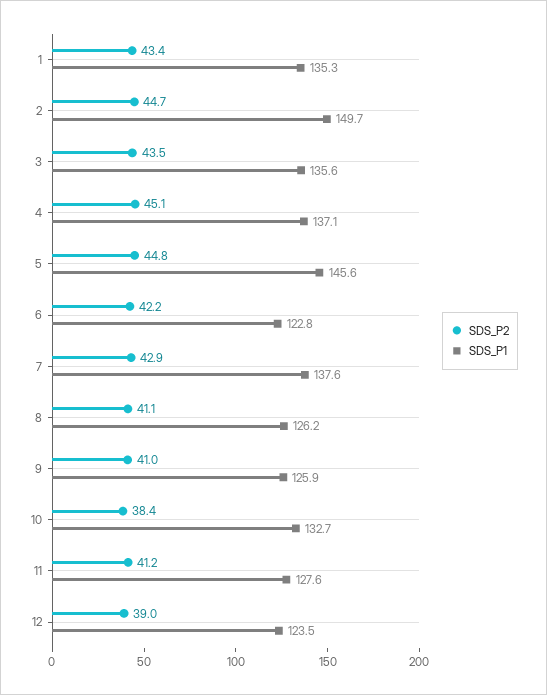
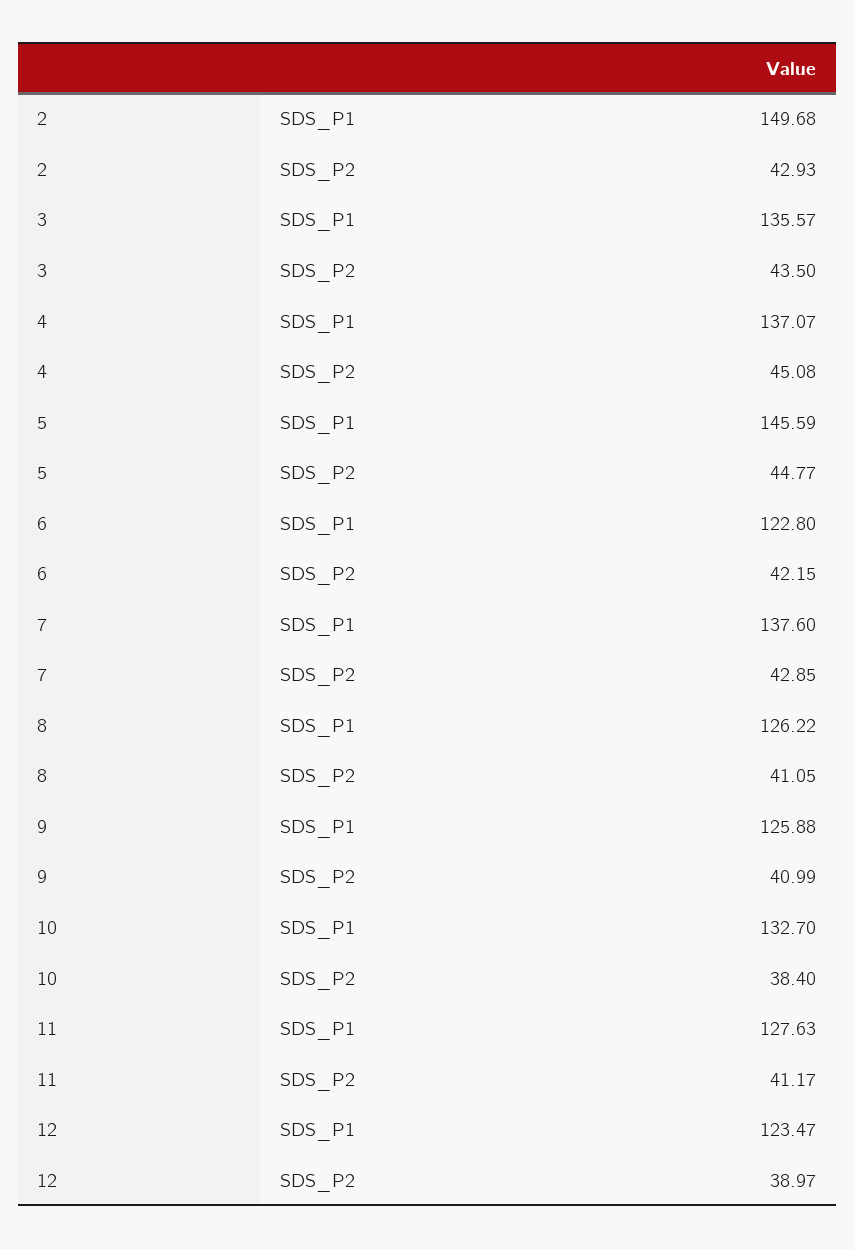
  {
    "SDS_P2": {
-     "1": 43.4,
-     "2": 44.7,
+     "2": 42.93,
      "3": 43.5,
      "4": 45.08,
      "5": 44.77,
      "6": 42.15,
      "7": 42.85,
      "8": 41.05,
      "9": 40.99,
      "10": 38.4,
      "11": 41.17,
      "12": 38.97
    },
    "SDS_P1": {
-     "1": 135.3,
      "2": 149.68,
      "3": 135.57,
      "4": 137.07,
      "5": 145.59,
      "6": 122.8,
      "7": 137.6,
      "8": 126.22,
      "9": 125.88,
      "10": 132.7,
      "11": 127.63,
      "12": 123.47
    }
  }

